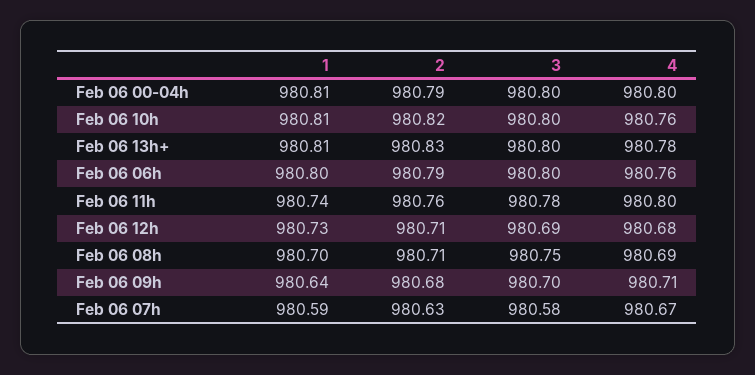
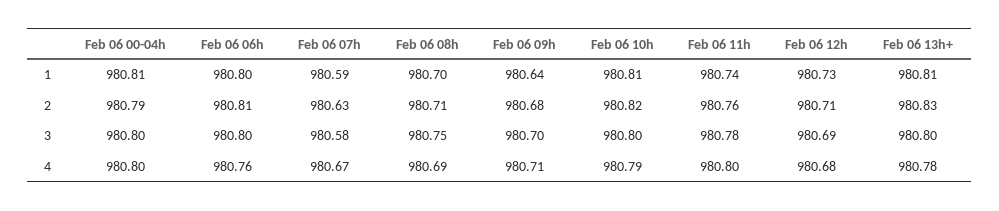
  {
    "1": {
      "Feb 06 00-04h": 980.81,
      "Feb 06 10h": 980.81,
      "Feb 06 13h+": 980.81,
      "Feb 06 06h": 980.8,
      "Feb 06 11h": 980.74,
      "Feb 06 12h": 980.73,
      "Feb 06 08h": 980.7,
      "Feb 06 09h": 980.64,
      "Feb 06 07h": 980.59
    },
    "2": {
      "Feb 06 00-04h": 980.79,
      "Feb 06 10h": 980.82,
      "Feb 06 13h+": 980.83,
-     "Feb 06 06h": 980.79,
+     "Feb 06 06h": 980.81,
      "Feb 06 11h": 980.76,
      "Feb 06 12h": 980.71,
      "Feb 06 08h": 980.71,
      "Feb 06 09h": 980.68,
      "Feb 06 07h": 980.63
    },
    "3": {
      "Feb 06 00-04h": 980.8,
      "Feb 06 10h": 980.8,
      "Feb 06 13h+": 980.8,
      "Feb 06 06h": 980.8,
      "Feb 06 11h": 980.78,
      "Feb 06 12h": 980.69,
      "Feb 06 08h": 980.75,
      "Feb 06 09h": 980.7,
      "Feb 06 07h": 980.58
    },
    "4": {
      "Feb 06 00-04h": 980.8,
-     "Feb 06 10h": 980.76,
+     "Feb 06 10h": 980.79,
      "Feb 06 13h+": 980.78,
      "Feb 06 06h": 980.76,
      "Feb 06 11h": 980.8,
      "Feb 06 12h": 980.68,
      "Feb 06 08h": 980.69,
      "Feb 06 09h": 980.71,
      "Feb 06 07h": 980.67
    }
  }

